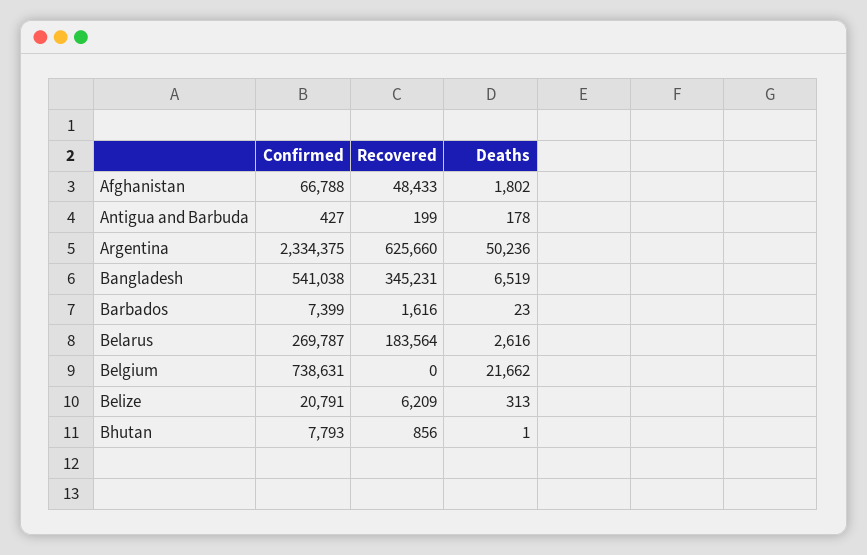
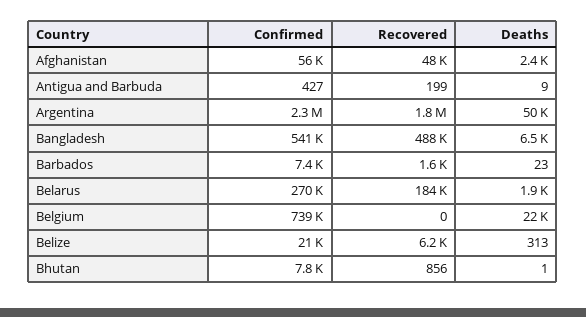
  {
    "Confirmed": {
-     "Afghanistan": 66788,
+     "Afghanistan": 56000,
      "Antigua and Barbuda": 427,
      "Argentina": 2334375,
      "Bangladesh": 541038,
      "Barbados": 7399,
      "Belarus": 269787,
      "Belgium": 738631,
      "Belize": 20791,
      "Bhutan": 7793
    },
    "Recovered": {
      "Afghanistan": 48433,
      "Antigua and Barbuda": 199,
-     "Argentina": 625660,
+     "Argentina": 1800000,
-     "Bangladesh": 345231,
+     "Bangladesh": 488000,
      "Barbados": 1616,
      "Belarus": 183564,
      "Belgium": 0,
      "Belize": 6209,
      "Bhutan": 856
    },
    "Deaths": {
-     "Afghanistan": 1802,
+     "Afghanistan": 2400,
-     "Antigua and Barbuda": 178,
+     "Antigua and Barbuda": 9,
      "Argentina": 50236,
      "Bangladesh": 6519,
      "Barbados": 23,
-     "Belarus": 2616,
+     "Belarus": 1900,
      "Belgium": 21662,
      "Belize": 313,
      "Bhutan": 1
    }
  }

